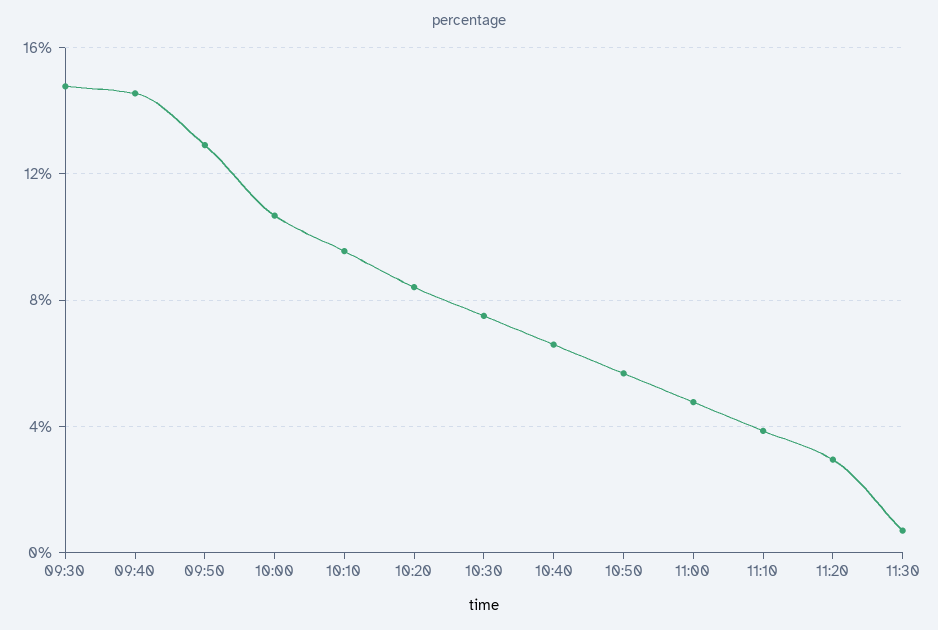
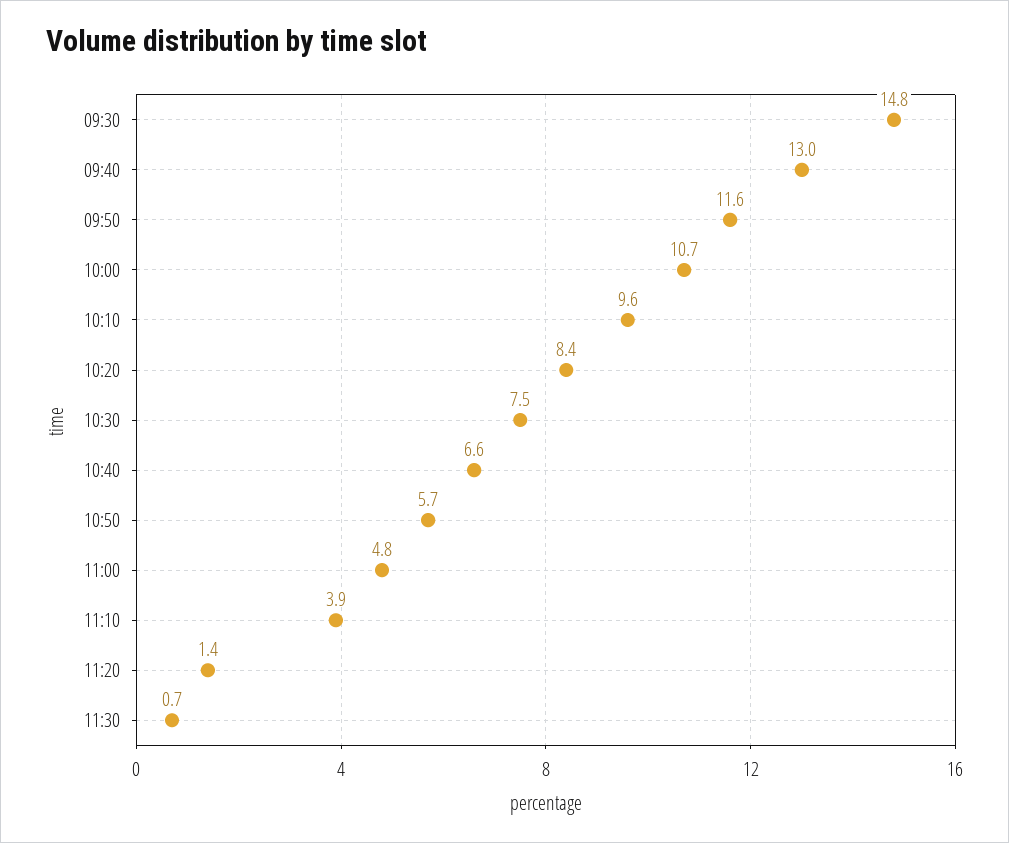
  {
    "09:30": 14.8,
-   "09:40": 14.5,
+   "09:40": 13,
-   "09:50": 13,
+   "09:50": 11.6,
    "10:00": 10.7,
    "10:10": 9.6,
    "10:20": 8.4,
    "10:30": 7.5,
    "10:40": 6.6,
    "10:50": 5.7,
    "11:00": 4.8,
    "11:10": 3.9,
-   "11:20": 3,
+   "11:20": 1.4,
    "11:30": 0.7
  }

